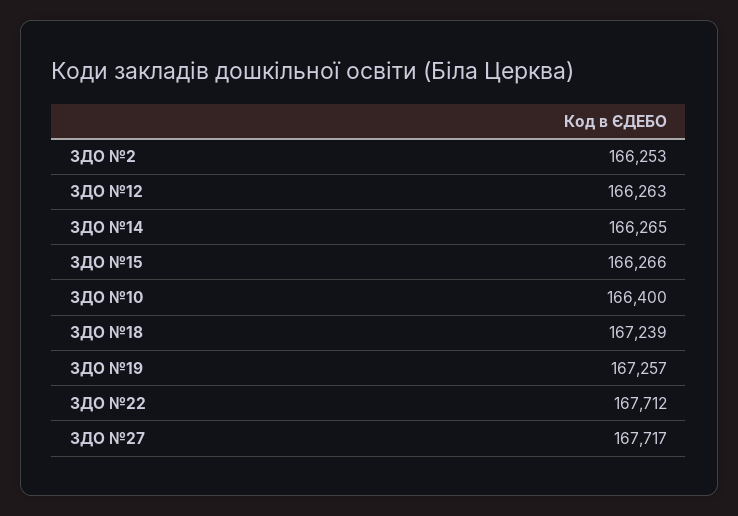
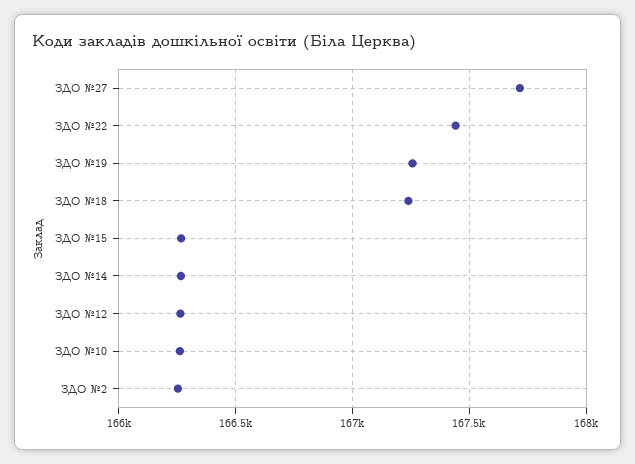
  {
    "ЗДО №2": 166253,
    "ЗДО №12": 166263,
    "ЗДО №14": 166265,
    "ЗДО №15": 166266,
-   "ЗДО №10": 166400,
+   "ЗДО №10": 166250,
    "ЗДО №18": 167239,
    "ЗДО №19": 167257,
-   "ЗДО №22": 167712,
+   "ЗДО №22": 167450,
    "ЗДО №27": 167717
  }

